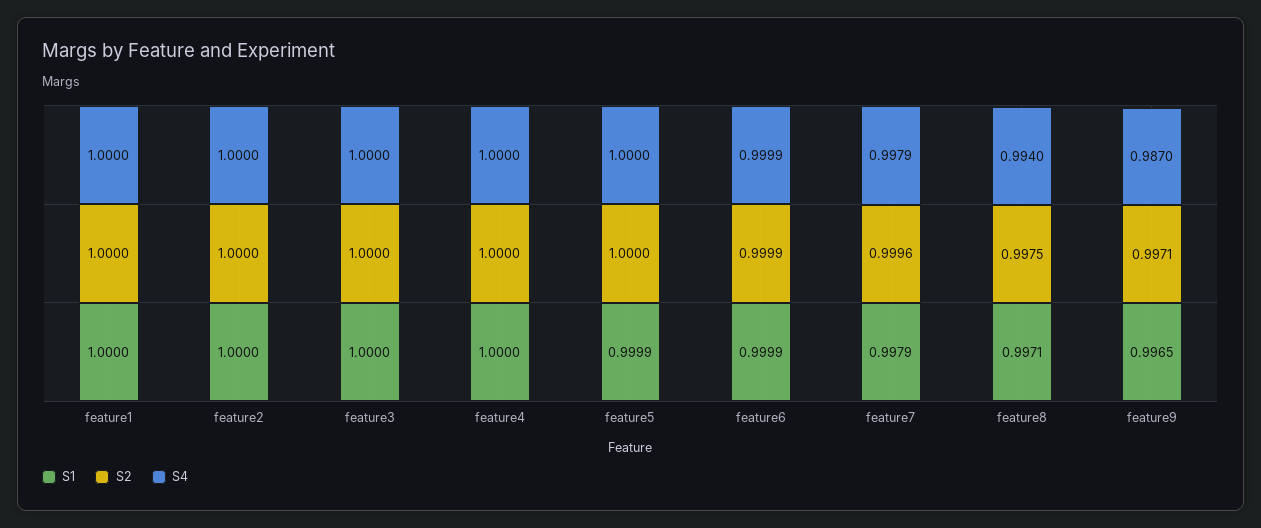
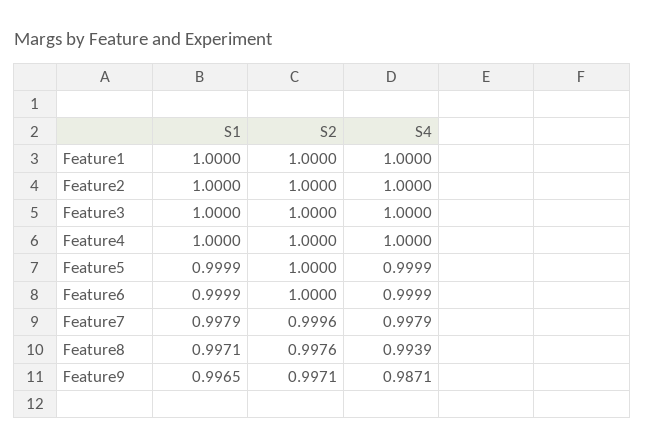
  {
    "S1": {
      "feature1": 1,
      "feature2": 1,
      "feature3": 1,
      "feature4": 1,
      "feature5": 0.9999,
      "feature6": 0.9999,
      "feature7": 0.9979,
      "feature8": 0.9971,
      "feature9": 0.9965
    },
    "S2": {
      "feature1": 1,
      "feature2": 1,
      "feature3": 1,
      "feature4": 1,
      "feature5": 1,
-     "feature6": 0.9999,
+     "feature6": 1,
      "feature7": 0.9996,
-     "feature8": 0.9975,
+     "feature8": 0.9976,
      "feature9": 0.9971
    },
    "S4": {
      "feature1": 1,
      "feature2": 1,
      "feature3": 1,
      "feature4": 1,
-     "feature5": 1,
+     "feature5": 0.9999,
      "feature6": 0.9999,
      "feature7": 0.9979,
-     "feature8": 0.994,
+     "feature8": 0.9939,
-     "feature9": 0.987
+     "feature9": 0.9871
    }
  }

